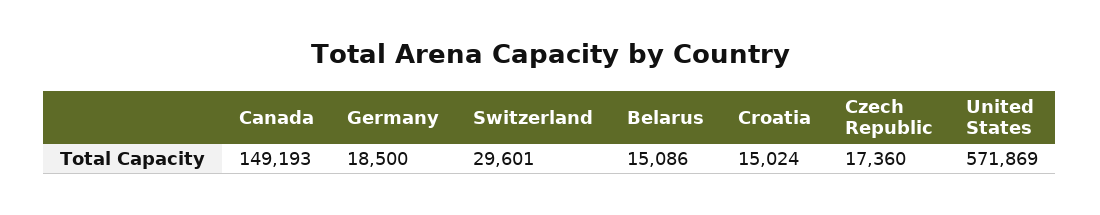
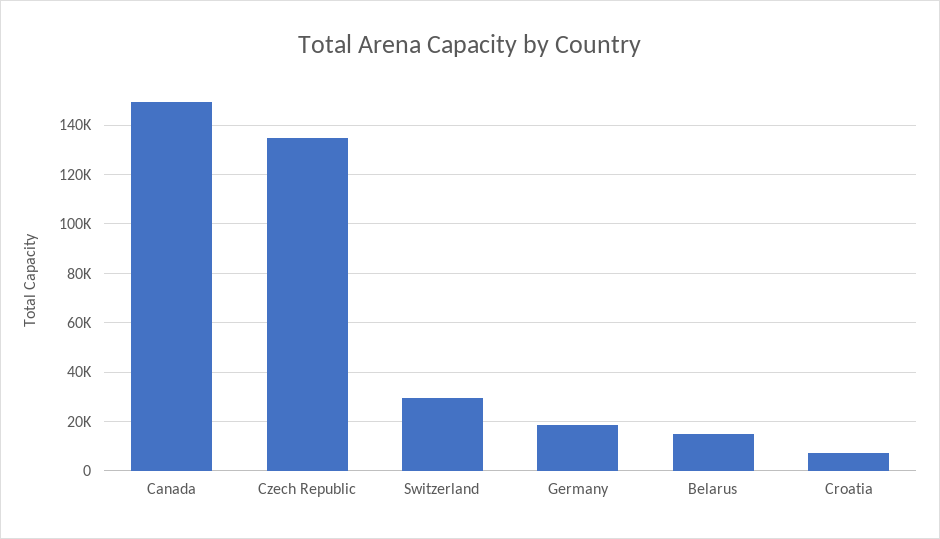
  {
    "Canada": 149193,
    "Germany": 18500,
    "Switzerland": 29601,
    "Belarus": 15086,
-   "Croatia": 15024,
+   "Croatia": 7500,
-   "Czech Republic": 17360,
+   "Czech Republic": 135000
-   "United States": 571869
  }

